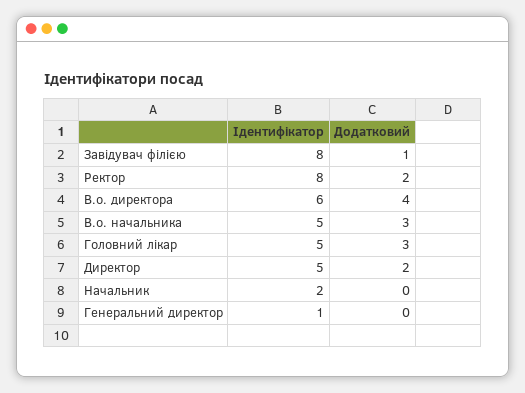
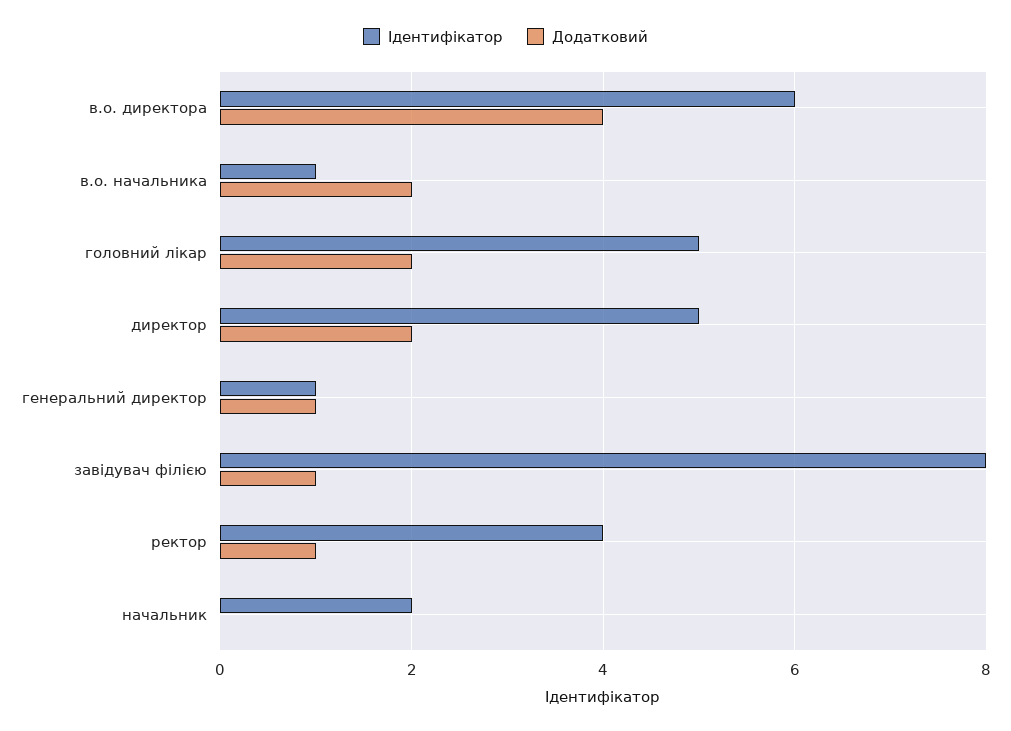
  {
    "Ідентифікатор": {
      "Завідувач філією": 8,
-     "Ректор": 8,
+     "Ректор": 4,
      "В.о. директора": 6,
-     "В.о. начальника": 5,
+     "В.о. начальника": 1,
      "Головний лікар": 5,
      "Директор": 5,
      "Начальник": 2,
      "Генеральний директор": 1
    },
    "Додатковий": {
      "Завідувач філією": 1,
-     "Ректор": 2,
+     "Ректор": 1,
      "В.о. директора": 4,
-     "В.о. начальника": 3,
+     "В.о. начальника": 2,
-     "Головний лікар": 3,
+     "Головний лікар": 2,
      "Директор": 2,
      "Начальник": 0,
-     "Генеральний директор": 0
+     "Генеральний директор": 1
    }
  }

